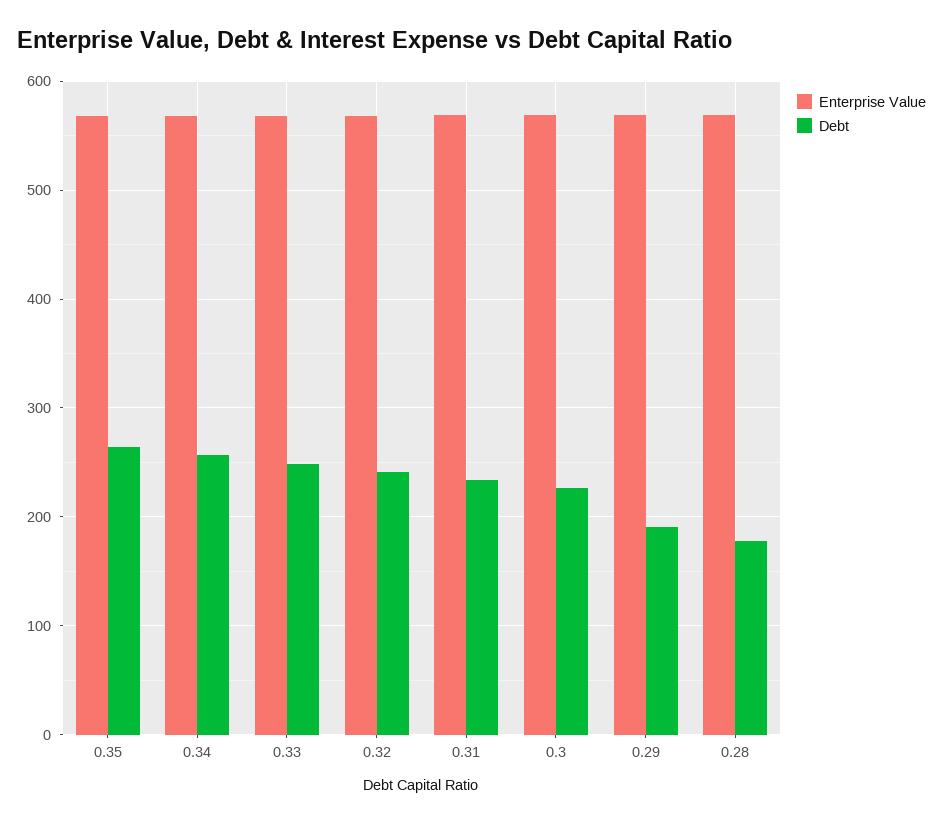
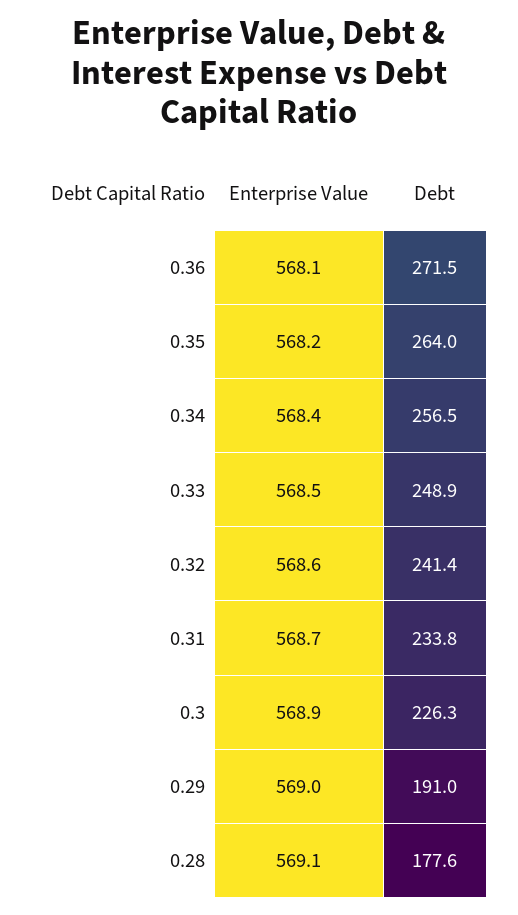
  {
    "Enterprise Value": {
      "0.35": 568.2,
      "0.34": 568.4,
      "0.33": 568.5,
      "0.32": 568.6,
      "0.31": 568.7,
      "0.3": 568.9,
      "0.29": 569,
-     "0.28": 569.1
+     "0.28": 569.1,
+     "0.36": 568.1
    },
    "Debt": {
      "0.35": 264,
      "0.34": 256.5,
      "0.33": 248.9,
      "0.32": 241.4,
      "0.31": 233.8,
      "0.3": 226.3,
      "0.29": 191,
-     "0.28": 177.6
+     "0.28": 177.6,
+     "0.36": 271.5
    }
  }

